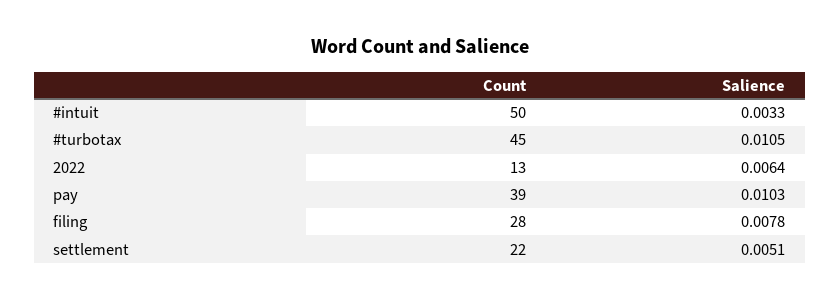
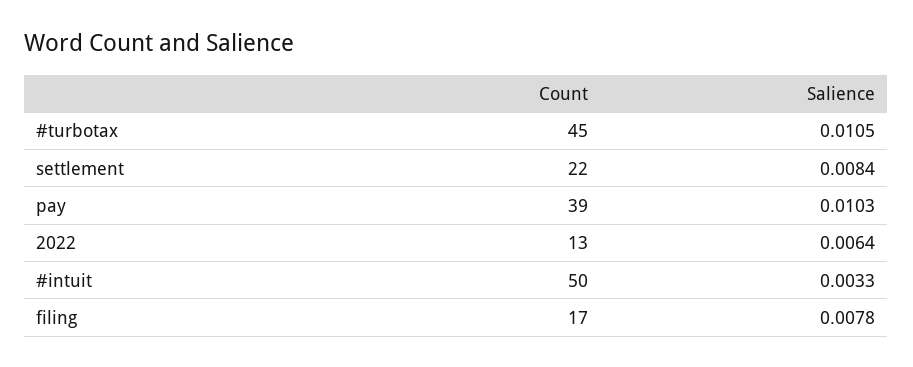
  {
    "Count": {
      "#intuit": 50,
      "#turbotax": 45,
      "2022": 13,
      "pay": 39,
-     "filing": 28,
+     "filing": 17,
      "settlement": 22
    },
    "Salience": {
      "#intuit": 0.0033,
      "#turbotax": 0.0105,
      "2022": 0.0064,
      "pay": 0.0103,
      "filing": 0.0078,
-     "settlement": 0.0051
+     "settlement": 0.0084
    }
  }

